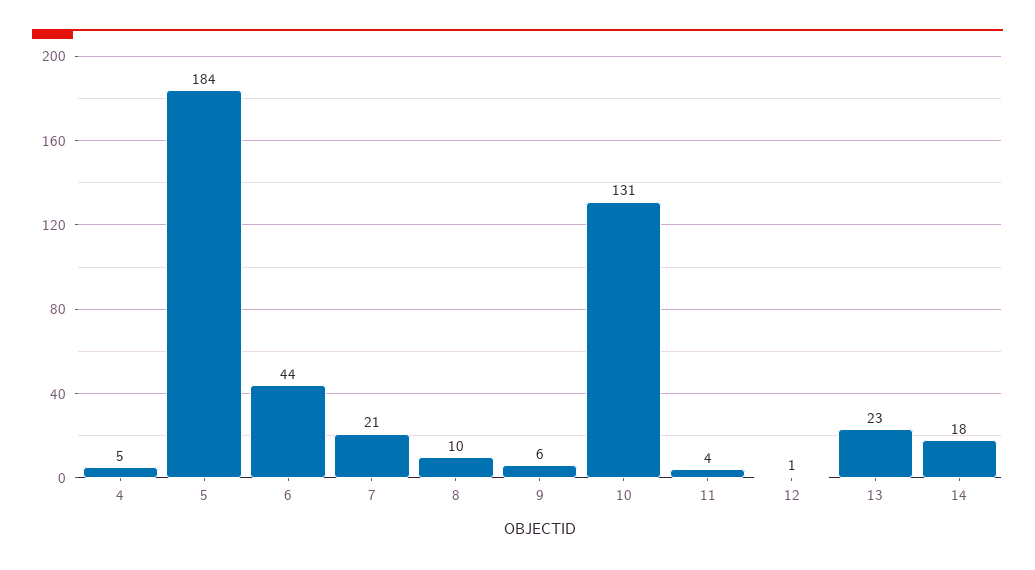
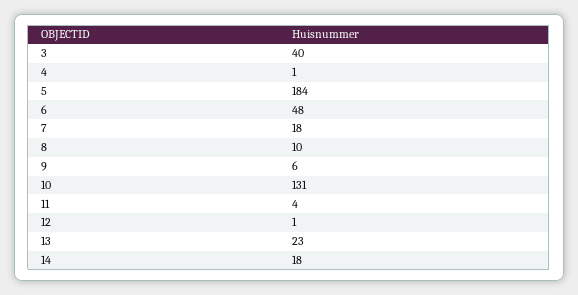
  {
-   "4": 5,
+   "4": 1,
    "5": 184,
-   "6": 44,
+   "6": 48,
-   "7": 21,
+   "7": 18,
    "8": 10,
    "9": 6,
    "10": 131,
    "11": 4,
    "12": 1,
    "13": 23,
-   "14": 18
+   "14": 18,
+   "3": 40
  }

